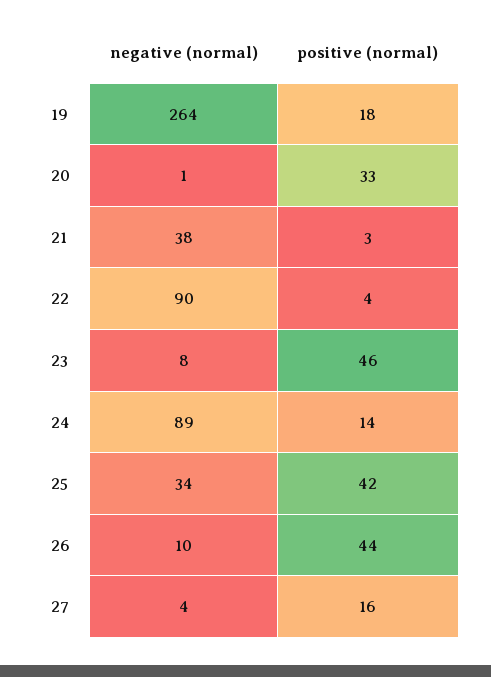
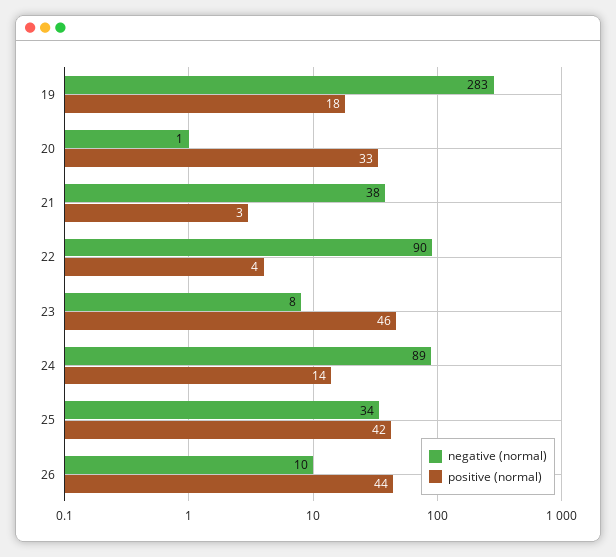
  {
    "negative (normal)": {
-     "19": 264,
+     "19": 283,
      "20": 1,
      "21": 38,
      "22": 90,
      "23": 8,
      "24": 89,
      "25": 34,
-     "26": 10,
+     "26": 10
-     "27": 4
    },
    "positive (normal)": {
      "19": 18,
      "20": 33,
      "21": 3,
      "22": 4,
      "23": 46,
      "24": 14,
      "25": 42,
-     "26": 44,
+     "26": 44
-     "27": 16
    }
  }

